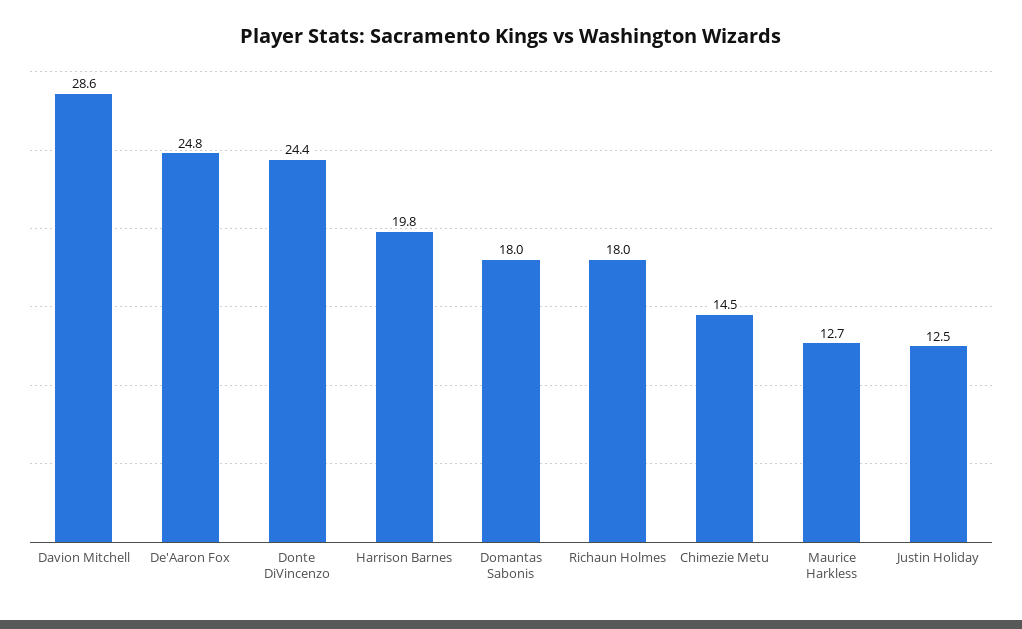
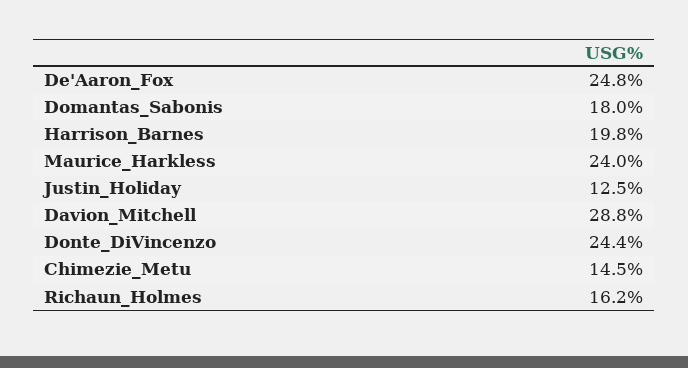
  {
-   "Davion Mitchell": 28.6,
+   "Davion Mitchell": 28.8,
    "De'Aaron Fox": 24.8,
    "Donte DiVincenzo": 24.4,
    "Harrison Barnes": 19.8,
    "Domantas Sabonis": 18,
-   "Richaun Holmes": 18,
+   "Richaun Holmes": 16.2,
    "Chimezie Metu": 14.5,
-   "Maurice Harkless": 12.7,
+   "Maurice Harkless": 24,
    "Justin Holiday": 12.5
  }

